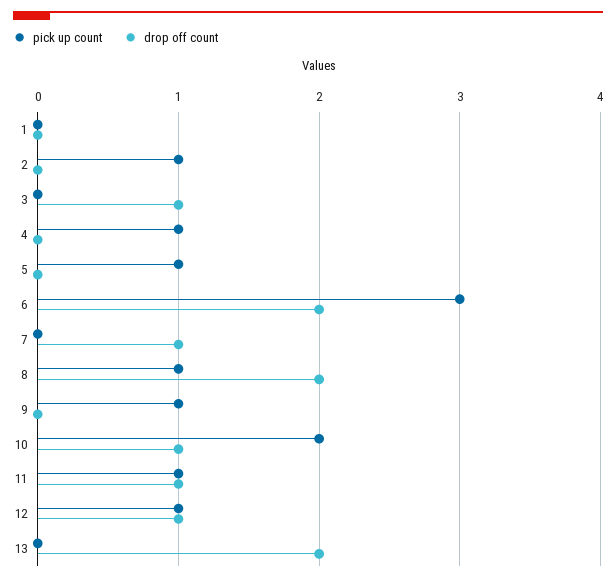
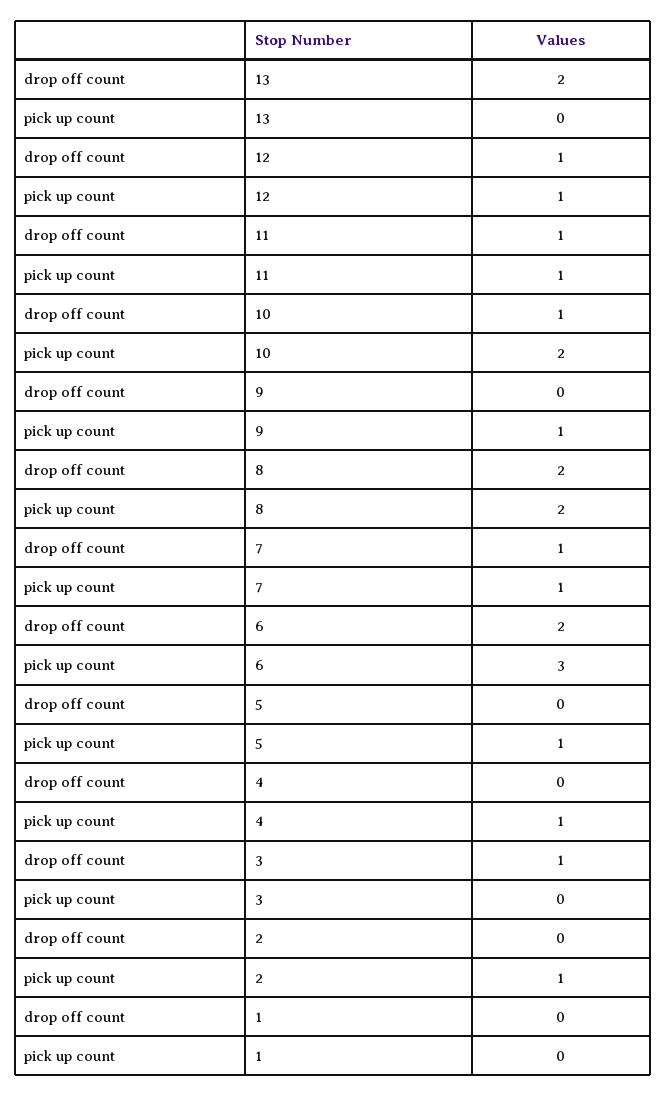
  {
    "pick up count": {
      "1": 0,
      "2": 1,
      "3": 0,
      "4": 1,
      "5": 1,
      "6": 3,
-     "7": 0,
+     "7": 1,
-     "8": 1,
+     "8": 2,
      "9": 1,
      "10": 2,
      "11": 1,
      "12": 1,
      "13": 0
    },
    "drop off count": {
      "1": 0,
      "2": 0,
      "3": 1,
      "4": 0,
      "5": 0,
      "6": 2,
      "7": 1,
      "8": 2,
      "9": 0,
      "10": 1,
      "11": 1,
      "12": 1,
      "13": 2
    }
  }

